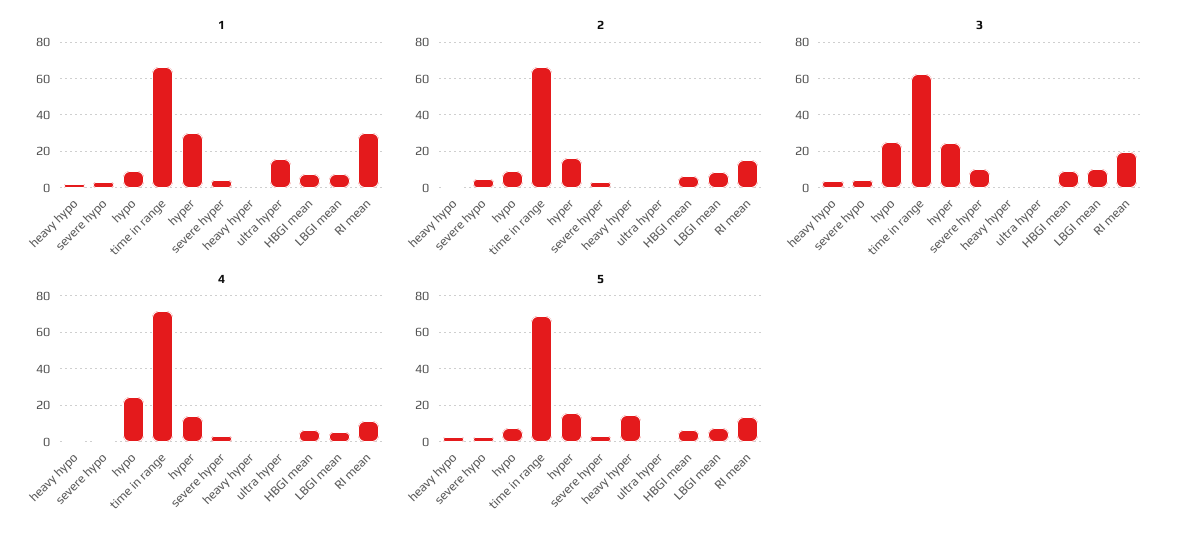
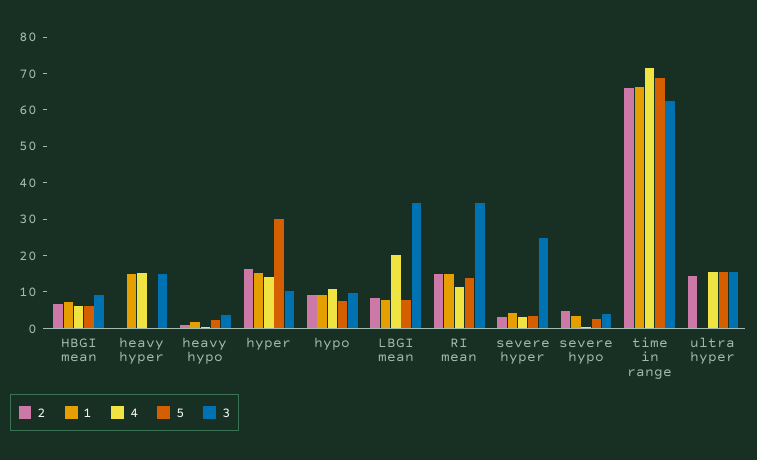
  {
    "1": {
      "heavy hypo": 2.5,
      "severe hypo": 2.5,
      "hypo": 10,
      "time in range": 67.5,
-     "hyper": 30,
+     "hyper": 15,
      "severe hyper": 5,
-     "heavy hyper": 0,
+     "heavy hyper": 15,
-     "ultra hyper": 15,
+     "ultra hyper": 0,
      "HBGI mean": 7.5,
      "LBGI mean": 7.5,
-     "RI mean": 30
+     "RI mean": 15
    },
    "2": {
      "heavy hypo": 0,
      "severe hypo": 5,
      "hypo": 10,
      "time in range": 65,
      "hyper": 15,
      "severe hyper": 2.5,
      "heavy hyper": 0,
-     "ultra hyper": 0,
+     "ultra hyper": 15,
      "HBGI mean": 7.5,
      "LBGI mean": 7.5,
      "RI mean": 15
    },
    "3": {
      "heavy hypo": 5,
      "severe hypo": 5,
-     "hypo": 25,
+     "hypo": 10,
      "time in range": 62.5,
-     "hyper": 25,
+     "hyper": 10,
-     "severe hyper": 10,
+     "severe hyper": 25,
-     "heavy hyper": 0,
+     "heavy hyper": 15,
-     "ultra hyper": 0,
+     "ultra hyper": 15,
      "HBGI mean": 10,
-     "LBGI mean": 10,
+     "LBGI mean": 35,
-     "RI mean": 20
+     "RI mean": 35
    },
    "4": {
      "heavy hypo": 0,
      "severe hypo": 0,
-     "hypo": 25,
+     "hypo": 10,
      "time in range": 72.5,
      "hyper": 15,
      "severe hyper": 2.5,
-     "heavy hyper": 0,
+     "heavy hyper": 15,
-     "ultra hyper": 0,
+     "ultra hyper": 15,
      "HBGI mean": 5,
-     "LBGI mean": 5,
+     "LBGI mean": 20,
      "RI mean": 12.5
    },
    "5": {
      "heavy hypo": 2.5,
      "severe hypo": 2.5,
      "hypo": 7.5,
      "time in range": 70,
-     "hyper": 15,
+     "hyper": 30,
      "severe hyper": 2.5,
-     "heavy hyper": 15,
+     "heavy hyper": 0,
-     "ultra hyper": 0,
+     "ultra hyper": 15,
      "HBGI mean": 5,
      "LBGI mean": 7.5,
      "RI mean": 12.5
    }
  }

